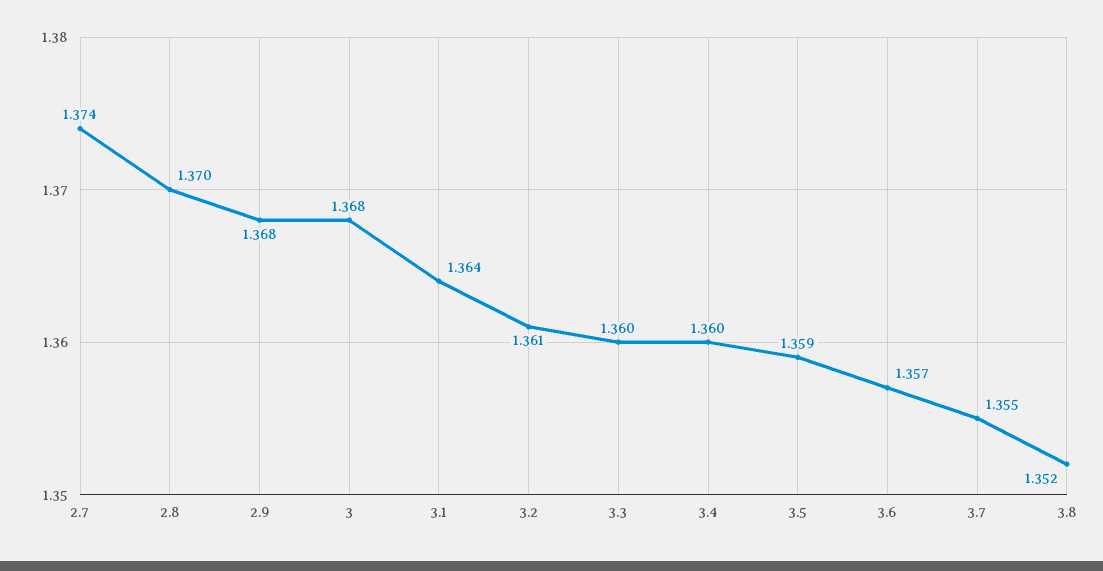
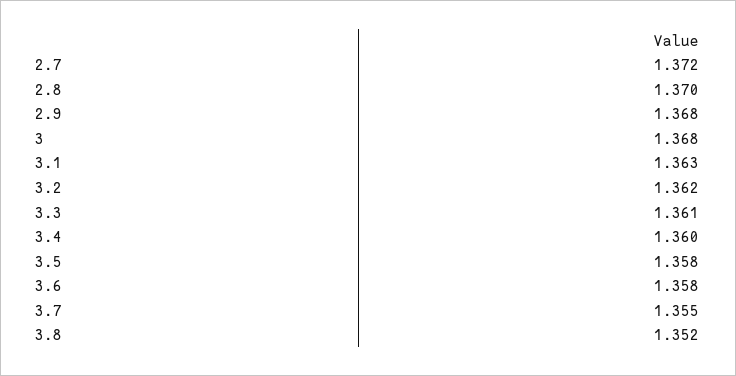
  {
-   "2.7": 1.374,
+   "2.7": 1.372,
    "2.8": 1.37,
    "2.9": 1.368,
    "3": 1.368,
-   "3.1": 1.364,
+   "3.1": 1.363,
-   "3.2": 1.361,
+   "3.2": 1.362,
-   "3.3": 1.36,
+   "3.3": 1.361,
    "3.4": 1.36,
-   "3.5": 1.359,
+   "3.5": 1.358,
-   "3.6": 1.357,
+   "3.6": 1.358,
    "3.7": 1.355,
    "3.8": 1.352
  }

